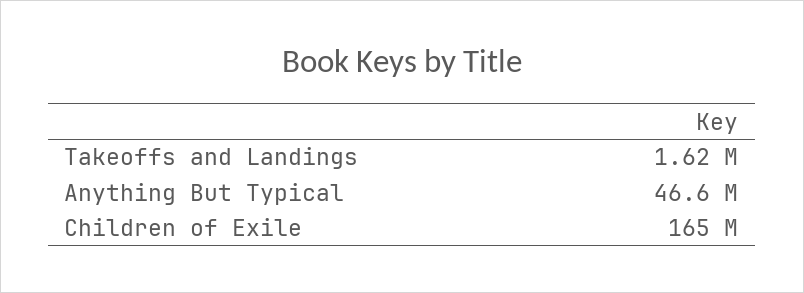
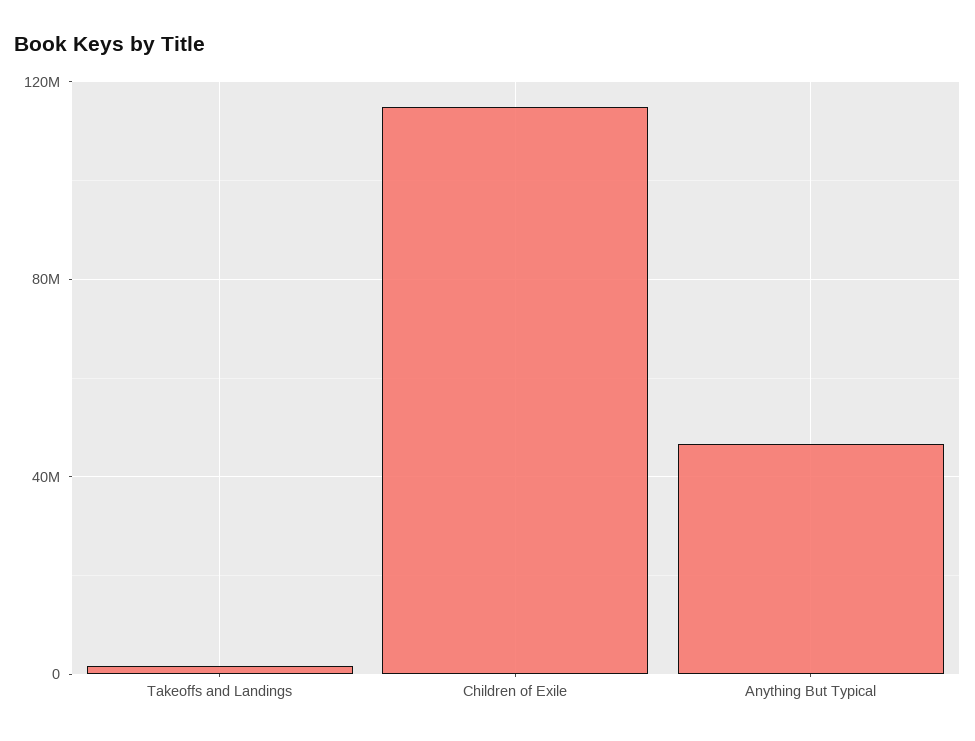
  {
    "Takeoffs and Landings": 1620000,
    "Anything But Typical": 46600000,
-   "Children of Exile": 165000000
+   "Children of Exile": 115000000
  }

